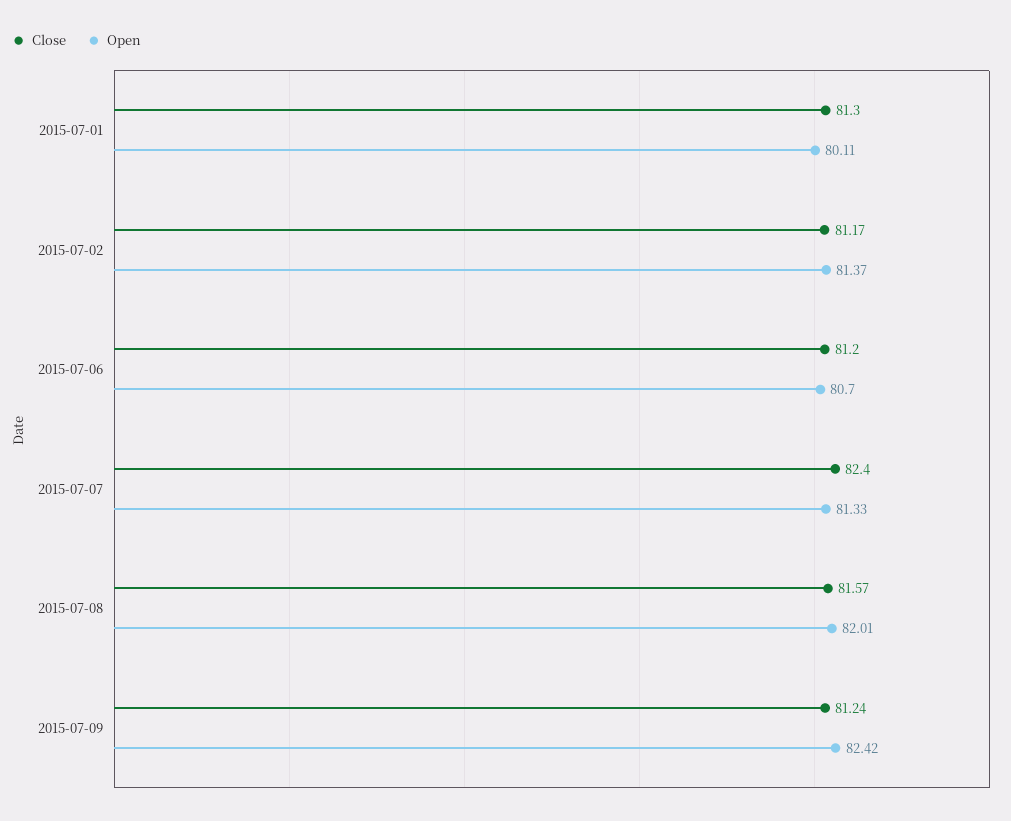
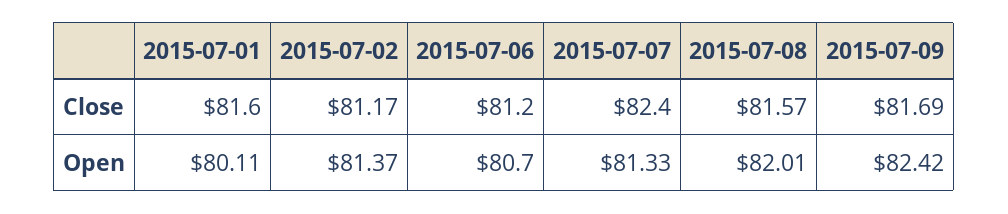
  {
    "Close": {
-     "2015-07-01": 81.3,
+     "2015-07-01": 81.6,
      "2015-07-02": 81.17,
      "2015-07-06": 81.2,
      "2015-07-07": 82.4,
      "2015-07-08": 81.57,
-     "2015-07-09": 81.24
+     "2015-07-09": 81.69
    },
    "Open": {
      "2015-07-01": 80.11,
      "2015-07-02": 81.37,
      "2015-07-06": 80.7,
      "2015-07-07": 81.33,
      "2015-07-08": 82.01,
      "2015-07-09": 82.42
    }
  }

